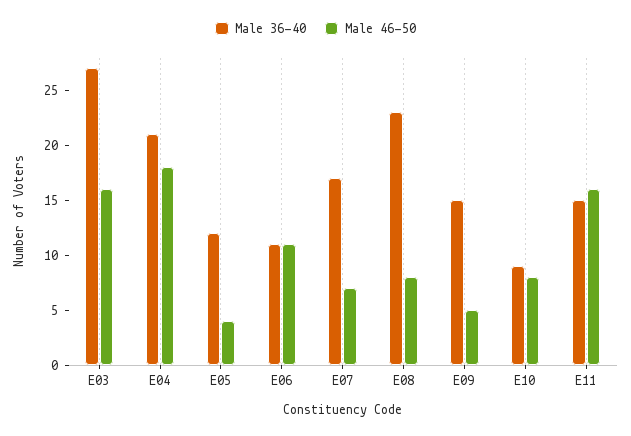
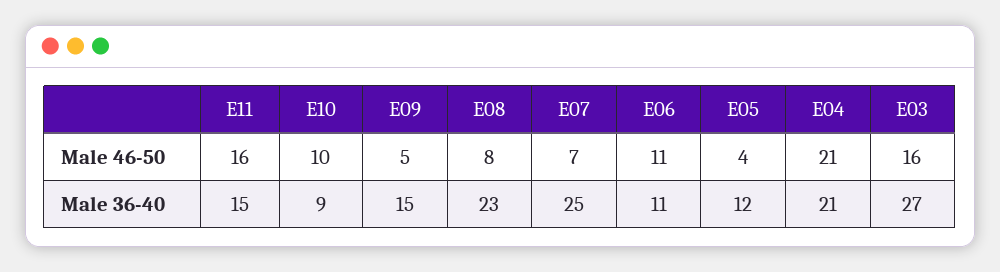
  {
    "Male 36-40": {
      "E03": 27,
      "E04": 21,
      "E05": 12,
      "E06": 11,
-     "E07": 17,
+     "E07": 25,
      "E08": 23,
      "E09": 15,
      "E10": 9,
      "E11": 15
    },
    "Male 46-50": {
      "E03": 16,
-     "E04": 18,
+     "E04": 21,
      "E05": 4,
      "E06": 11,
      "E07": 7,
      "E08": 8,
      "E09": 5,
-     "E10": 8,
+     "E10": 10,
      "E11": 16
    }
  }

